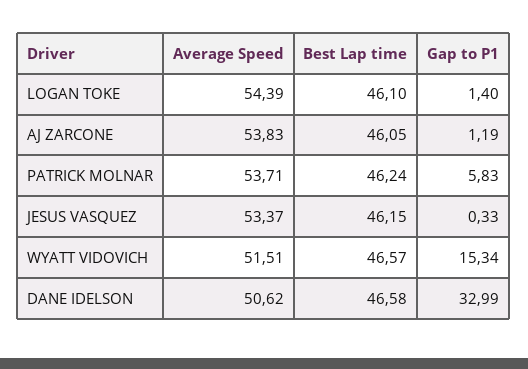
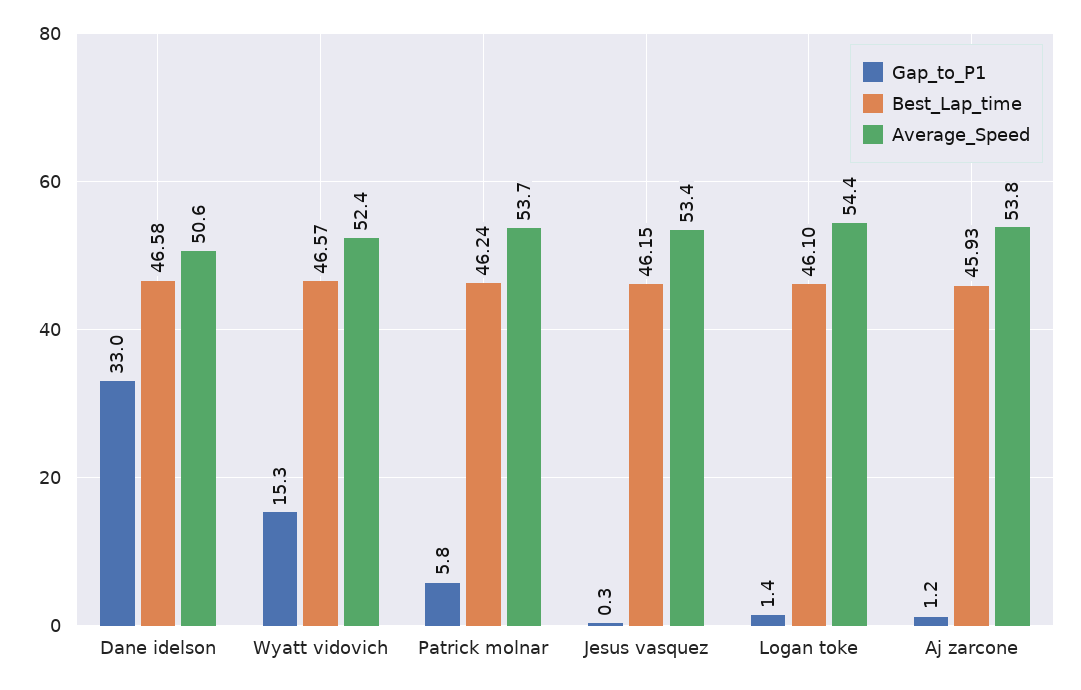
  {
    "Average Speed": {
      "LOGAN TOKE": 54.39,
      "AJ ZARCONE": 53.83,
      "PATRICK MOLNAR": 53.71,
      "JESUS VASQUEZ": 53.37,
-     "WYATT VIDOVICH": 51.51,
+     "WYATT VIDOVICH": 52.4,
      "DANE IDELSON": 50.62
    },
    "Best Lap time": {
      "LOGAN TOKE": 46.1,
-     "AJ ZARCONE": 46.05,
+     "AJ ZARCONE": 45.93,
      "PATRICK MOLNAR": 46.24,
      "JESUS VASQUEZ": 46.15,
      "WYATT VIDOVICH": 46.57,
      "DANE IDELSON": 46.58
    },
    "Gap to P1": {
      "LOGAN TOKE": 1.4,
      "AJ ZARCONE": 1.19,
      "PATRICK MOLNAR": 5.83,
      "JESUS VASQUEZ": 0.33,
      "WYATT VIDOVICH": 15.34,
      "DANE IDELSON": 32.99
    }
  }

